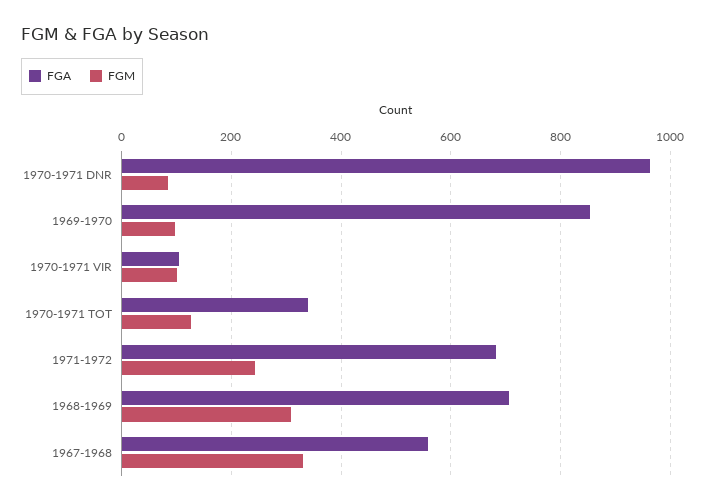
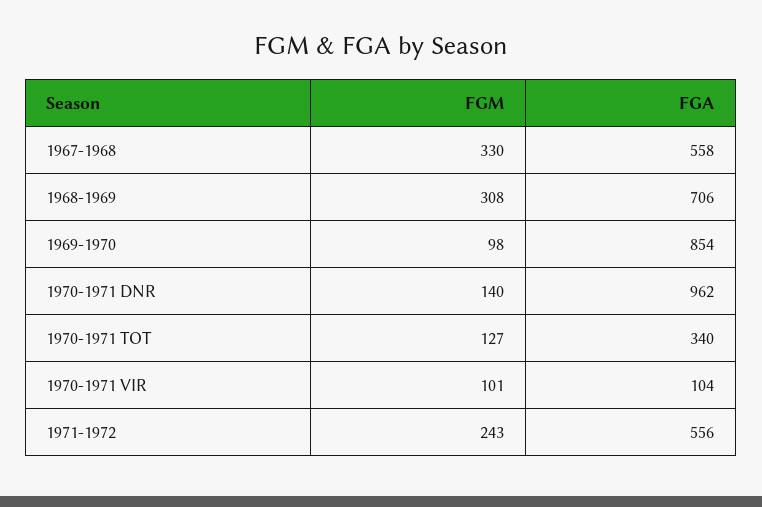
  {
    "FGA": {
      "1970-1971 DNR": 962,
      "1969-1970": 854,
      "1970-1971 VIR": 104,
      "1970-1971 TOT": 340,
-     "1971-1972": 680,
+     "1971-1972": 556,
      "1968-1969": 706,
      "1967-1968": 558
    },
    "FGM": {
-     "1970-1971 DNR": 80,
+     "1970-1971 DNR": 140,
      "1969-1970": 98,
      "1970-1971 VIR": 101,
      "1970-1971 TOT": 127,
      "1971-1972": 243,
      "1968-1969": 308,
      "1967-1968": 330
    }
  }

